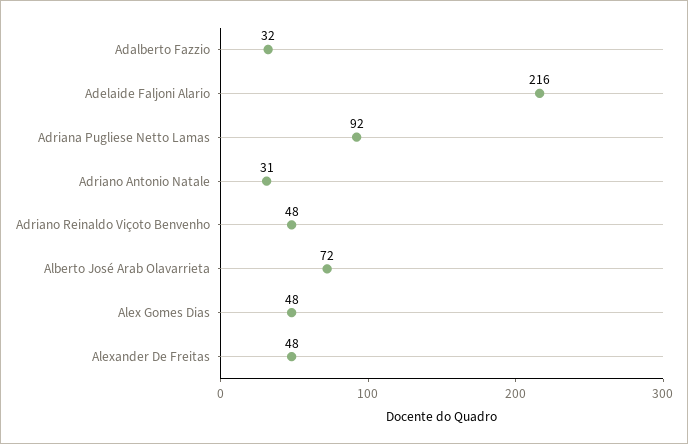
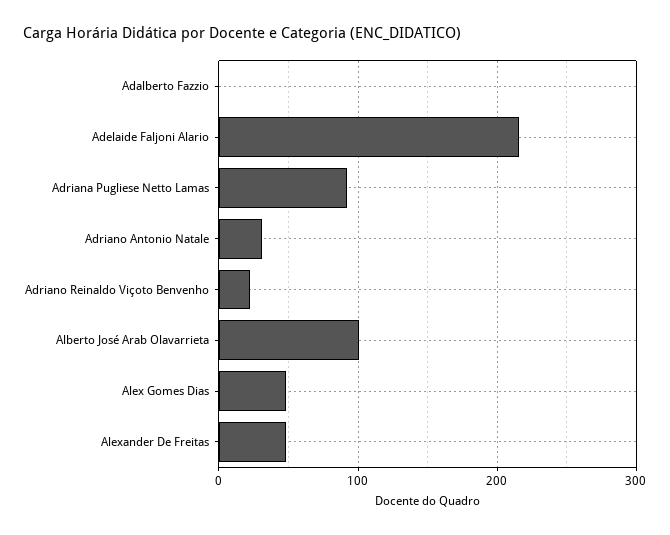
  {
-   "Adalberto Fazzio": 32,
+   "Adalberto Fazzio": 0,
    "Adelaide Faljoni Alario": 216,
    "Adriana Pugliese Netto Lamas": 92,
    "Adriano Antonio Natale": 31,
-   "Adriano Reinaldo Viçoto Benvenho": 48,
+   "Adriano Reinaldo Viçoto Benvenho": 20,
-   "Alberto José Arab Olavarrieta": 72,
+   "Alberto José Arab Olavarrieta": 100,
    "Alex Gomes Dias": 48,
    "Alexander De Freitas": 48
  }

